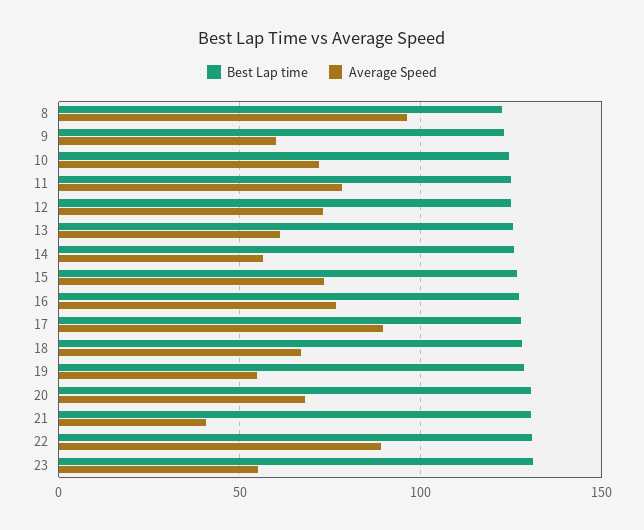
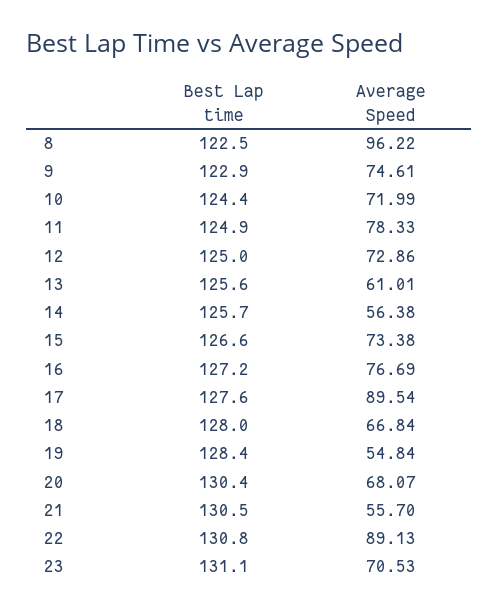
  {
    "Best Lap time": {
      "8": 122.5,
      "9": 122.9,
      "10": 124.4,
      "11": 124.9,
      "12": 125,
      "13": 125.6,
      "14": 125.7,
      "15": 126.6,
      "16": 127.2,
      "17": 127.6,
      "18": 128,
      "19": 128.4,
      "20": 130.4,
      "21": 130.5,
      "22": 130.8,
      "23": 131.1
    },
    "Average Speed": {
      "8": 96.22,
-     "9": 60,
+     "9": 74.61,
      "10": 71.99,
      "11": 78.33,
      "12": 72.86,
      "13": 61.01,
      "14": 56.38,
      "15": 73.38,
      "16": 76.69,
      "17": 89.54,
      "18": 66.84,
      "19": 54.84,
      "20": 68.07,
-     "21": 40,
+     "21": 55.7,
      "22": 89.13,
-     "23": 55
+     "23": 70.53
    }
  }

